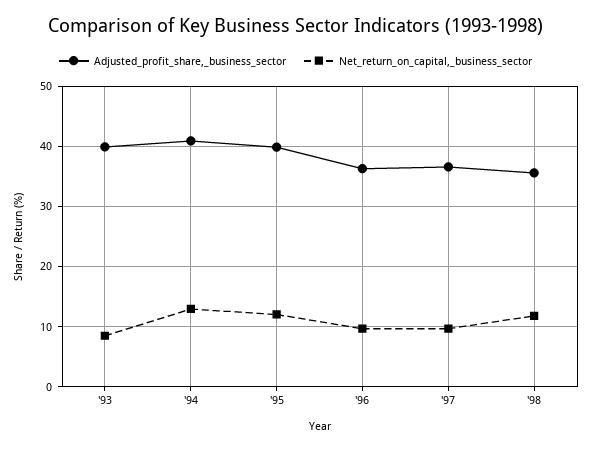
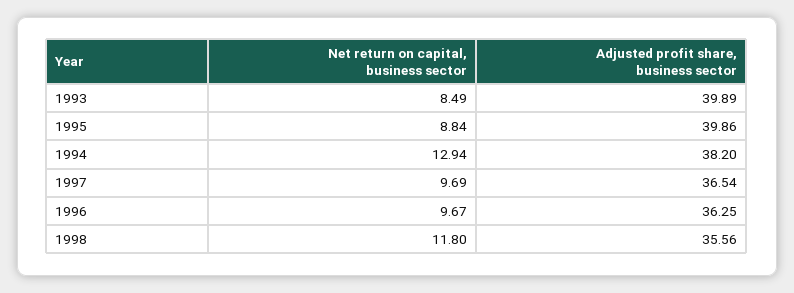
  {
    "Adjusted_profit_share,_business_sector": {
      "'93": 39.89,
-     "'94": 41,
+     "'94": 38.2,
      "'95": 39.86,
      "'96": 36.25,
      "'97": 36.54,
      "'98": 35.56
    },
    "Net_return_on_capital,_business_sector": {
      "'93": 8.49,
      "'94": 12.94,
-     "'95": 12,
+     "'95": 8.84,
      "'96": 9.67,
      "'97": 9.69,
      "'98": 11.8
    }
  }

